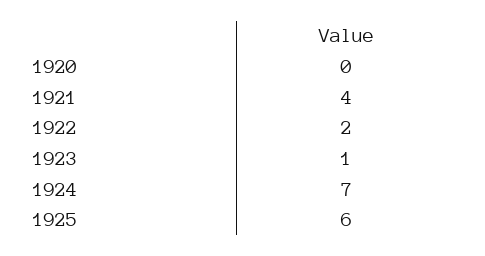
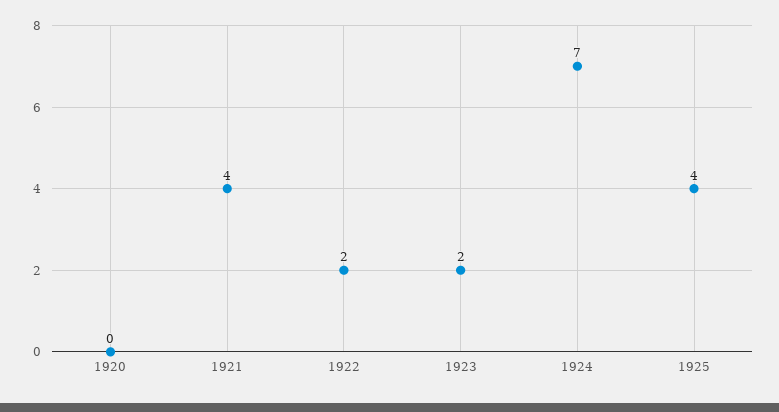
  {
    "1920": 0,
    "1921": 4,
    "1922": 2,
-   "1923": 1,
+   "1923": 2,
    "1924": 7,
-   "1925": 6
+   "1925": 4
  }

